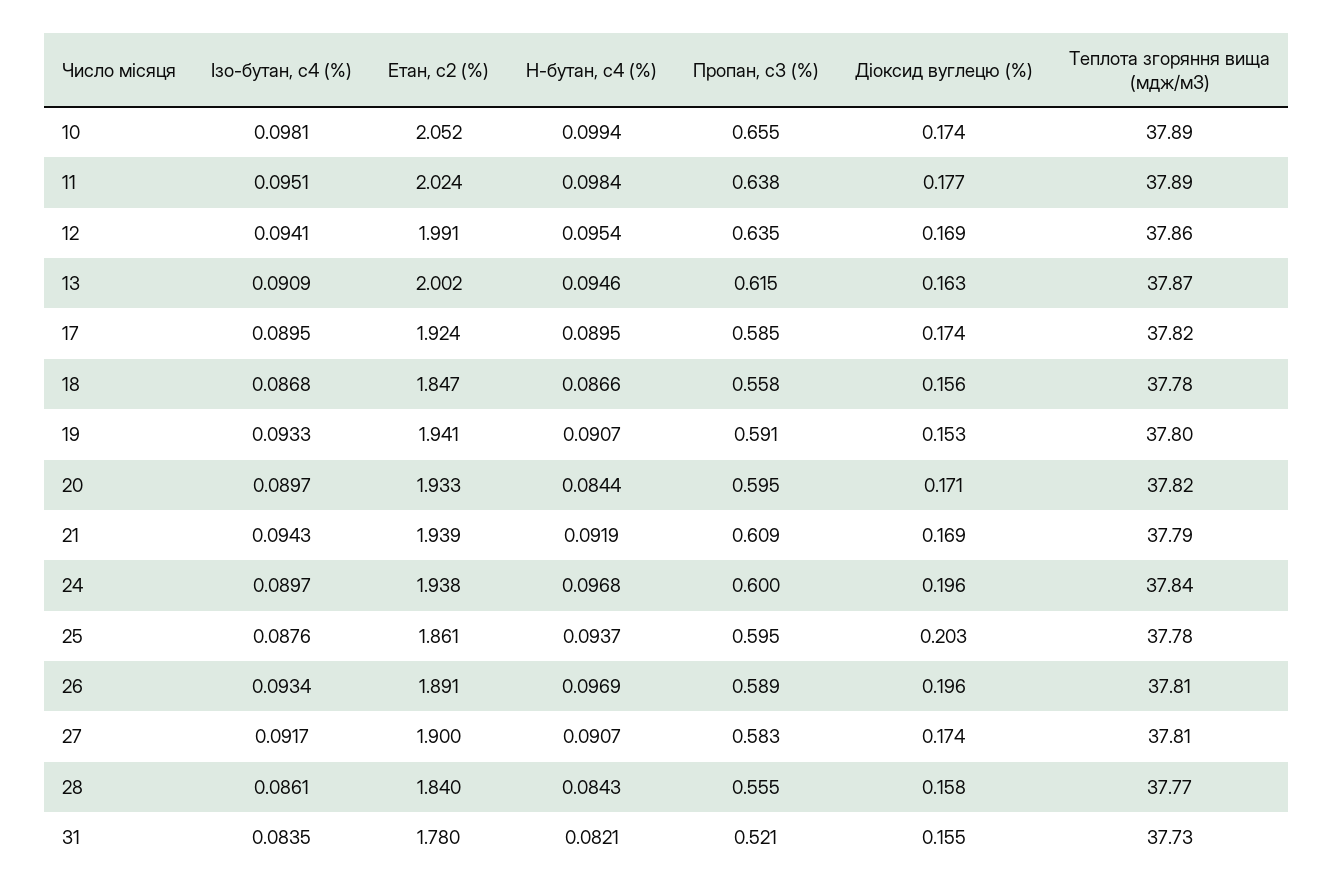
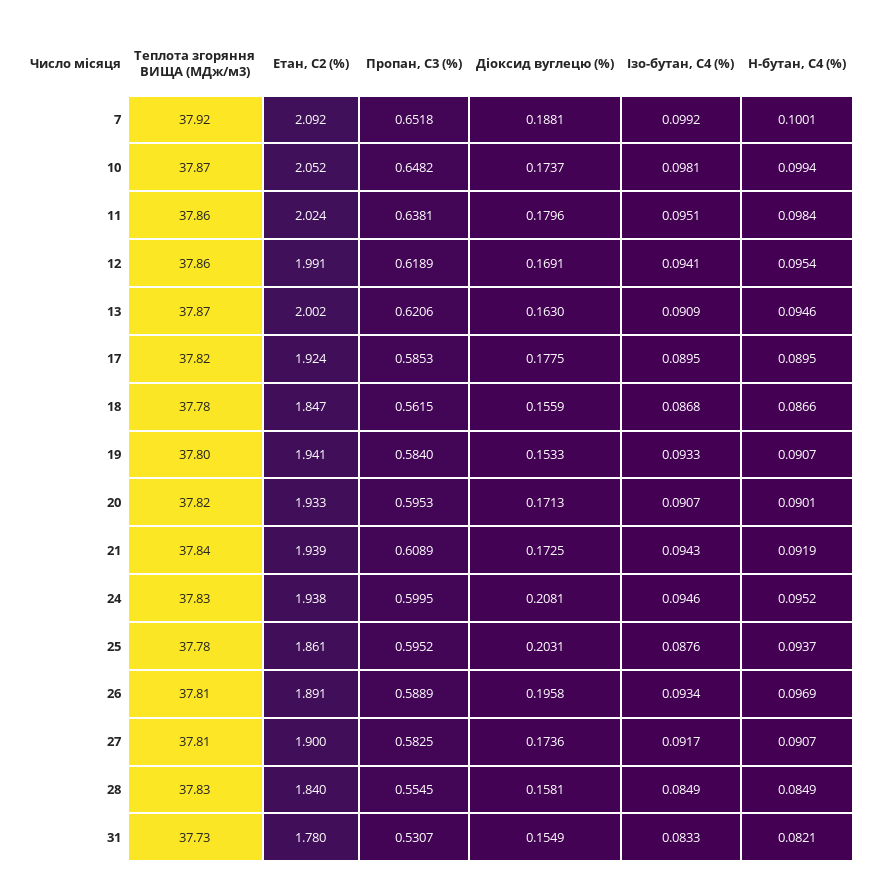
  {
    "Ізо-бутан, с4 (%)": {
      "10": 0.0981,
      "11": 0.0951,
      "12": 0.0941,
      "13": 0.0909,
      "17": 0.0895,
      "18": 0.0868,
      "19": 0.0933,
-     "20": 0.0897,
+     "20": 0.0907,
      "21": 0.0943,
-     "24": 0.0897,
+     "24": 0.0946,
      "25": 0.0876,
      "26": 0.0934,
      "27": 0.0917,
-     "28": 0.0861,
+     "28": 0.0849,
-     "31": 0.0835
+     "31": 0.0833,
+     "7": 0.0992
    },
    "Етан, с2 (%)": {
      "10": 2.052,
      "11": 2.024,
      "12": 1.991,
      "13": 2.002,
      "17": 1.924,
      "18": 1.847,
      "19": 1.941,
      "20": 1.933,
      "21": 1.939,
      "24": 1.938,
      "25": 1.861,
      "26": 1.891,
      "27": 1.9,
      "28": 1.84,
-     "31": 1.78
+     "31": 1.78,
+     "7": 2.092
    },
    "Н-бутан, с4 (%)": {
      "10": 0.0994,
      "11": 0.0984,
      "12": 0.0954,
      "13": 0.0946,
      "17": 0.0895,
      "18": 0.0866,
      "19": 0.0907,
-     "20": 0.0844,
+     "20": 0.0901,
      "21": 0.0919,
-     "24": 0.0968,
+     "24": 0.0952,
      "25": 0.0937,
      "26": 0.0969,
      "27": 0.0907,
-     "28": 0.0843,
+     "28": 0.0849,
-     "31": 0.0821
+     "31": 0.0821,
+     "7": 0.1001
    },
    "Пропан, с3 (%)": {
-     "10": 0.655,
+     "10": 0.6482,
      "11": 0.6381,
-     "12": 0.635,
+     "12": 0.6189,
-     "13": 0.615,
+     "13": 0.6206,
      "17": 0.5853,
-     "18": 0.558,
+     "18": 0.5615,
-     "19": 0.591,
+     "19": 0.584,
      "20": 0.5953,
      "21": 0.6089,
      "24": 0.5995,
      "25": 0.5952,
      "26": 0.5889,
      "27": 0.5825,
      "28": 0.5545,
-     "31": 0.521
+     "31": 0.5307,
+     "7": 0.6518
    },
    "Діоксид вуглецю (%)": {
      "10": 0.1737,
-     "11": 0.177,
+     "11": 0.1796,
      "12": 0.1691,
      "13": 0.163,
-     "17": 0.174,
+     "17": 0.1775,
      "18": 0.1559,
      "19": 0.1533,
      "20": 0.1713,
-     "21": 0.169,
+     "21": 0.1725,
-     "24": 0.196,
+     "24": 0.2081,
      "25": 0.2031,
      "26": 0.1958,
      "27": 0.1736,
      "28": 0.1581,
-     "31": 0.1549
+     "31": 0.1549,
+     "7": 0.1881
    },
    "Теплота згоряння вища (мдж/м3)": {
-     "10": 37.89,
+     "10": 37.87,
-     "11": 37.89,
+     "11": 37.86,
      "12": 37.86,
      "13": 37.87,
      "17": 37.82,
      "18": 37.78,
      "19": 37.8,
      "20": 37.82,
-     "21": 37.79,
+     "21": 37.84,
-     "24": 37.84,
+     "24": 37.83,
      "25": 37.78,
      "26": 37.81,
      "27": 37.81,
-     "28": 37.77,
+     "28": 37.83,
-     "31": 37.73
+     "31": 37.73,
+     "7": 37.92
    }
  }

